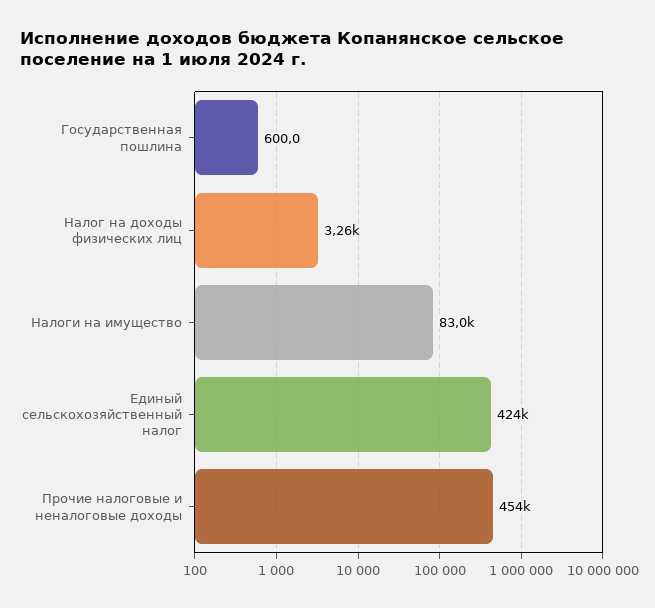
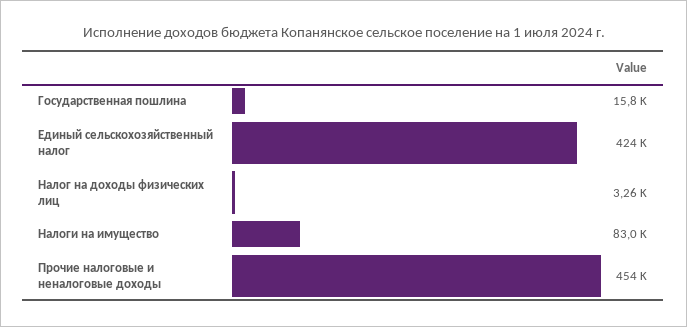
  {
-   "Государственная пошлина": 600,
+   "Государственная пошлина": 15800,
    "Налог на доходы физических лиц": 3260,
    "Налоги на имущество": 83000,
    "Единый сельскохозяйственный налог": 424000,
    "Прочие налоговые и неналоговые доходы": 454000
  }

